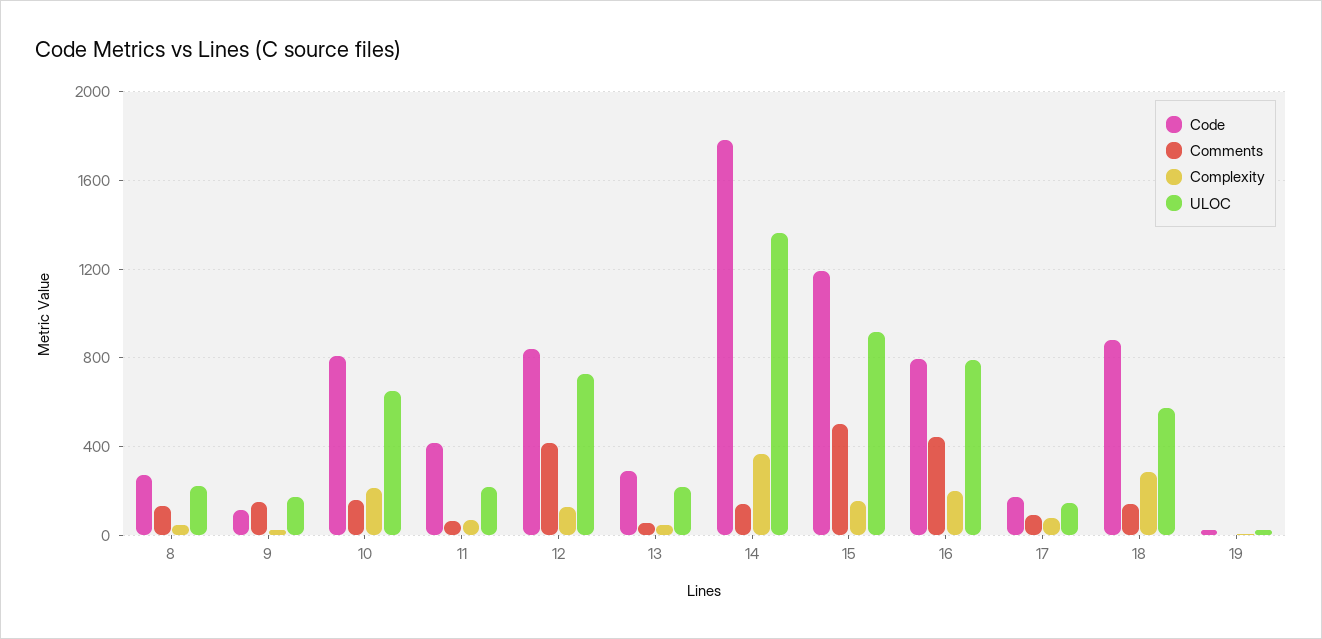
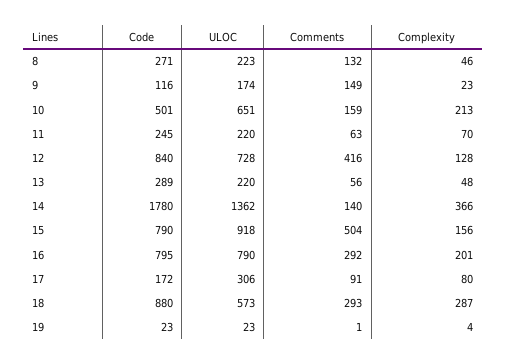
  {
    "Code": {
      "8": 271,
      "9": 116,
-     "10": 800,
+     "10": 501,
-     "11": 400,
+     "11": 245,
      "12": 840,
      "13": 289,
      "14": 1780,
-     "15": 1200,
+     "15": 790,
      "16": 795,
      "17": 172,
      "18": 880,
      "19": 23
    },
    "Comments": {
      "8": 132,
      "9": 149,
      "10": 159,
      "11": 63,
      "12": 416,
      "13": 56,
      "14": 140,
      "15": 504,
-     "16": 450,
+     "16": 292,
      "17": 91,
-     "18": 150,
+     "18": 293,
      "19": 1
    },
    "Complexity": {
      "8": 46,
      "9": 23,
      "10": 213,
      "11": 70,
      "12": 128,
      "13": 48,
      "14": 366,
      "15": 156,
      "16": 201,
      "17": 80,
      "18": 287,
      "19": 4
    },
    "ULOC": {
      "8": 223,
      "9": 174,
      "10": 651,
      "11": 220,
      "12": 728,
      "13": 220,
      "14": 1362,
      "15": 918,
      "16": 790,
-     "17": 150,
+     "17": 306,
      "18": 573,
      "19": 23
    }
  }

